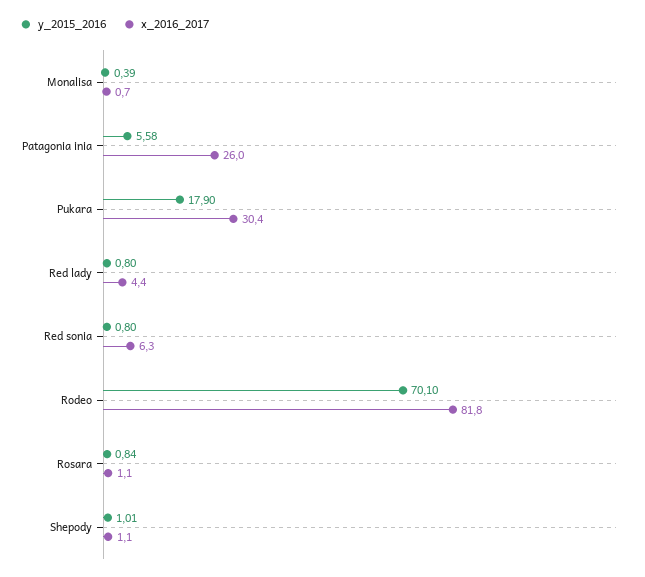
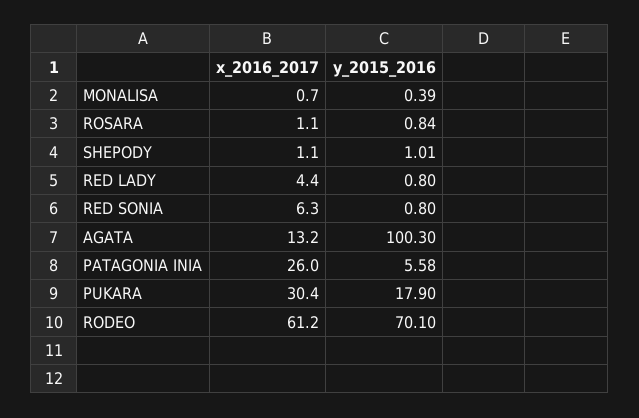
  {
    "y_2015_2016": {
      "Monalisa": 0.39,
      "Patagonia inia": 5.58,
      "Pukara": 17.9,
      "Red lady": 0.8,
      "Red sonia": 0.8,
      "Rodeo": 70.1,
      "Rosara": 0.84,
-     "Shepody": 1.01
+     "Shepody": 1.01,
+     "AGATA": 100.3
    },
    "x_2016_2017": {
      "Monalisa": 0.7,
      "Patagonia inia": 26,
      "Pukara": 30.4,
      "Red lady": 4.4,
      "Red sonia": 6.3,
-     "Rodeo": 81.8,
+     "Rodeo": 61.2,
      "Rosara": 1.1,
-     "Shepody": 1.1
+     "Shepody": 1.1,
+     "AGATA": 13.2
    }
  }

